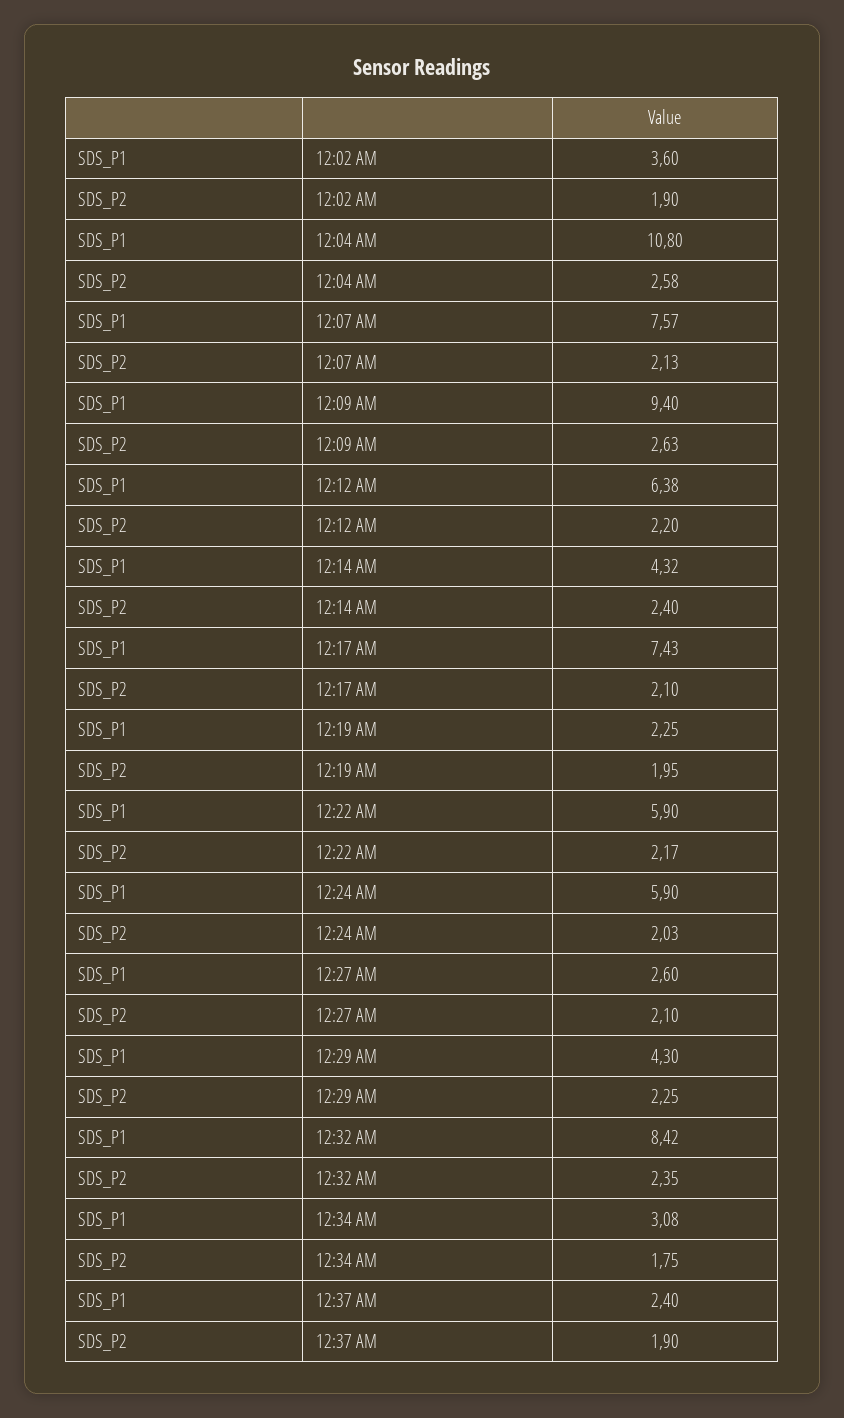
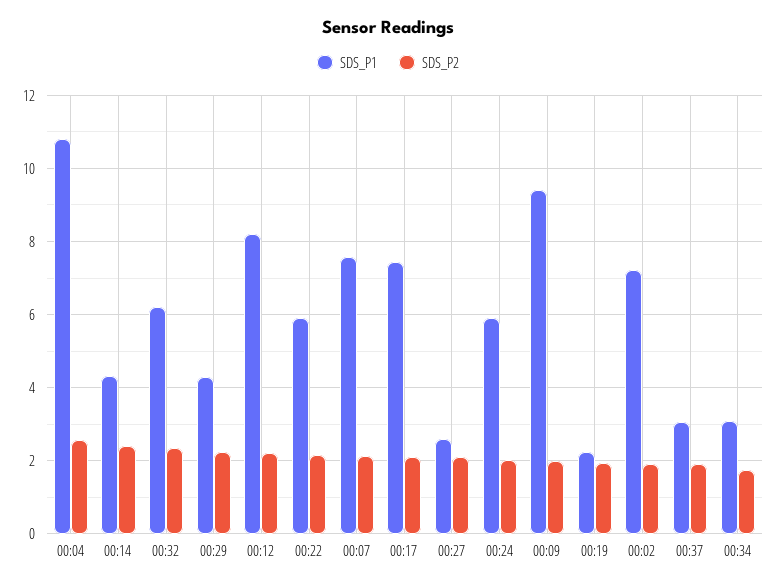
  {
    "SDS_P1": {
-     "12:02 AM": 3.6,
+     "12:02 AM": 7.2,
      "12:04 AM": 10.8,
      "12:07 AM": 7.57,
      "12:09 AM": 9.4,
-     "12:12 AM": 6.38,
+     "12:12 AM": 8.2,
      "12:14 AM": 4.32,
      "12:17 AM": 7.43,
      "12:19 AM": 2.25,
      "12:22 AM": 5.9,
      "12:24 AM": 5.9,
      "12:27 AM": 2.6,
      "12:29 AM": 4.3,
-     "12:32 AM": 8.42,
+     "12:32 AM": 6.2,
      "12:34 AM": 3.08,
-     "12:37 AM": 2.4
+     "12:37 AM": 3
    },
    "SDS_P2": {
      "12:02 AM": 1.9,
      "12:04 AM": 2.58,
      "12:07 AM": 2.13,
-     "12:09 AM": 2.63,
+     "12:09 AM": 2,
      "12:12 AM": 2.2,
      "12:14 AM": 2.4,
      "12:17 AM": 2.1,
      "12:19 AM": 1.95,
      "12:22 AM": 2.17,
      "12:24 AM": 2.03,
      "12:27 AM": 2.1,
      "12:29 AM": 2.25,
      "12:32 AM": 2.35,
      "12:34 AM": 1.75,
      "12:37 AM": 1.9
    }
  }

